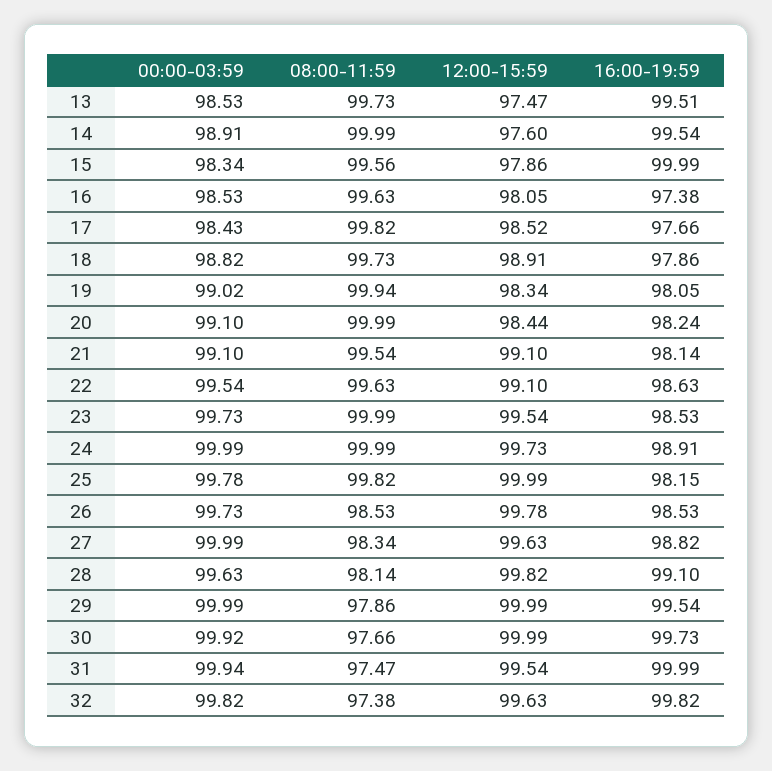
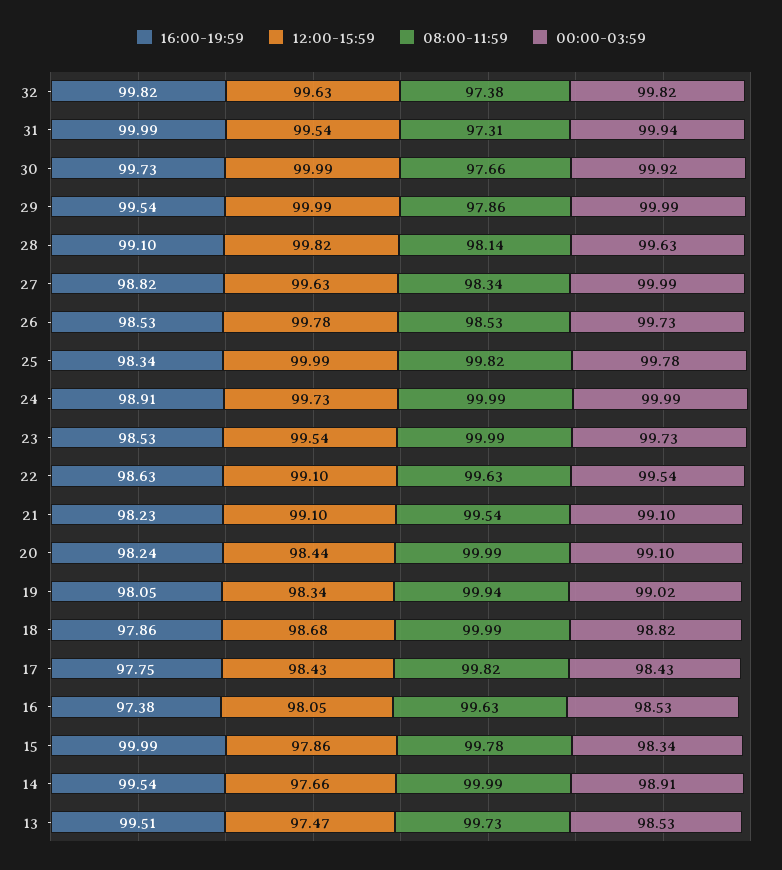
  {
    "00:00-03:59": {
      "13": 98.53,
      "14": 98.91,
      "15": 98.34,
      "16": 98.53,
      "17": 98.43,
      "18": 98.82,
      "19": 99.02,
      "20": 99.1,
      "21": 99.1,
      "22": 99.54,
      "23": 99.73,
      "24": 99.99,
      "25": 99.78,
      "26": 99.73,
      "27": 99.99,
      "28": 99.63,
      "29": 99.99,
      "30": 99.92,
      "31": 99.94,
      "32": 99.82
    },
    "08:00-11:59": {
      "13": 99.73,
      "14": 99.99,
-     "15": 99.56,
+     "15": 99.78,
      "16": 99.63,
      "17": 99.82,
-     "18": 99.73,
+     "18": 99.99,
      "19": 99.94,
      "20": 99.99,
      "21": 99.54,
      "22": 99.63,
      "23": 99.99,
      "24": 99.99,
      "25": 99.82,
      "26": 98.53,
      "27": 98.34,
      "28": 98.14,
      "29": 97.86,
      "30": 97.66,
-     "31": 97.47,
+     "31": 97.31,
      "32": 97.38
    },
    "12:00-15:59": {
      "13": 97.47,
-     "14": 97.6,
+     "14": 97.66,
      "15": 97.86,
      "16": 98.05,
-     "17": 98.52,
+     "17": 98.43,
-     "18": 98.91,
+     "18": 98.68,
      "19": 98.34,
      "20": 98.44,
      "21": 99.1,
      "22": 99.1,
      "23": 99.54,
      "24": 99.73,
      "25": 99.99,
      "26": 99.78,
      "27": 99.63,
      "28": 99.82,
      "29": 99.99,
      "30": 99.99,
      "31": 99.54,
      "32": 99.63
    },
    "16:00-19:59": {
      "13": 99.51,
      "14": 99.54,
      "15": 99.99,
      "16": 97.38,
-     "17": 97.66,
+     "17": 97.75,
      "18": 97.86,
      "19": 98.05,
      "20": 98.24,
-     "21": 98.14,
+     "21": 98.23,
      "22": 98.63,
      "23": 98.53,
      "24": 98.91,
-     "25": 98.15,
+     "25": 98.34,
      "26": 98.53,
      "27": 98.82,
      "28": 99.1,
      "29": 99.54,
      "30": 99.73,
      "31": 99.99,
      "32": 99.82
    }
  }

